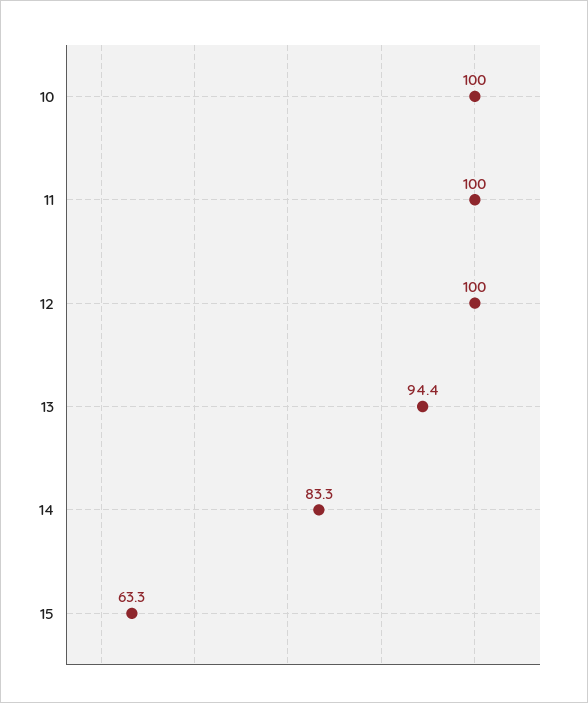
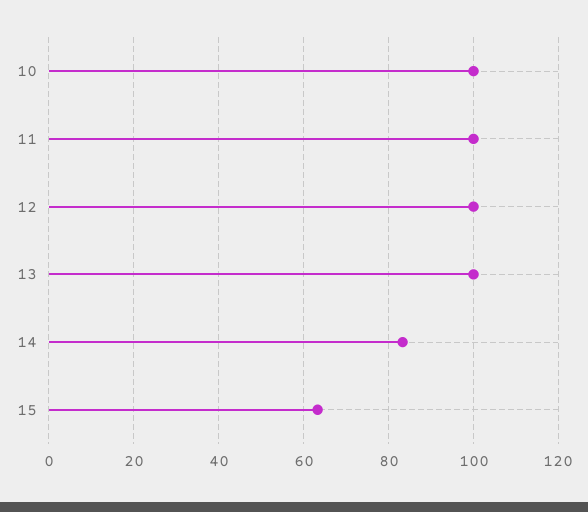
  {
    "10": 100,
    "11": 100,
    "12": 100,
-   "13": 94.4,
+   "13": 100,
    "14": 83.3,
    "15": 63.3
  }

